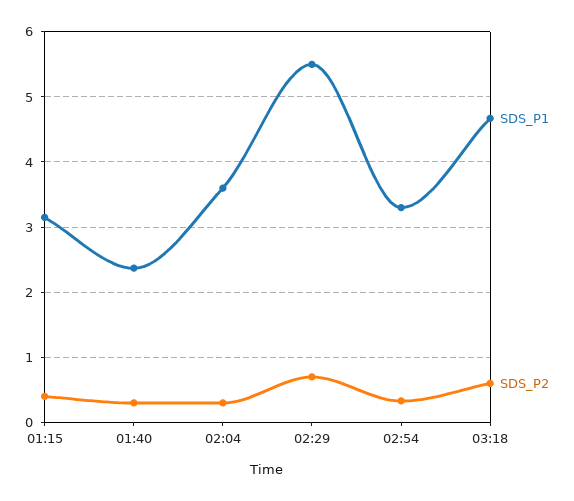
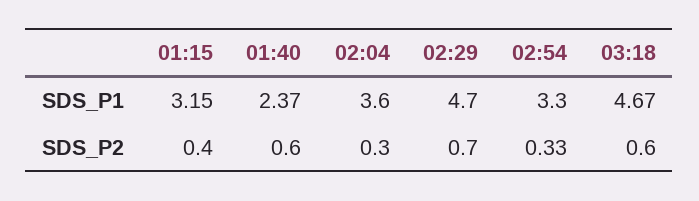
  {
    "SDS_P1": {
      "01:15": 3.15,
      "01:40": 2.37,
      "02:04": 3.6,
-     "02:29": 5.5,
+     "02:29": 4.7,
      "02:54": 3.3,
      "03:18": 4.67
    },
    "SDS_P2": {
      "01:15": 0.4,
-     "01:40": 0.3,
+     "01:40": 0.6,
      "02:04": 0.3,
      "02:29": 0.7,
      "02:54": 0.33,
      "03:18": 0.6
    }
  }

